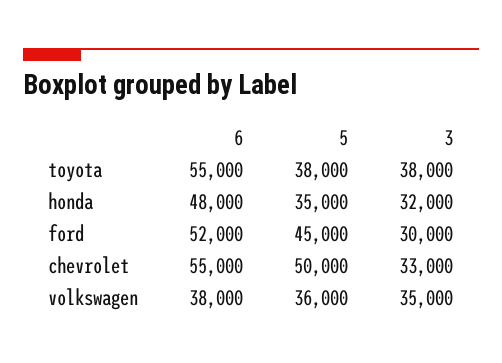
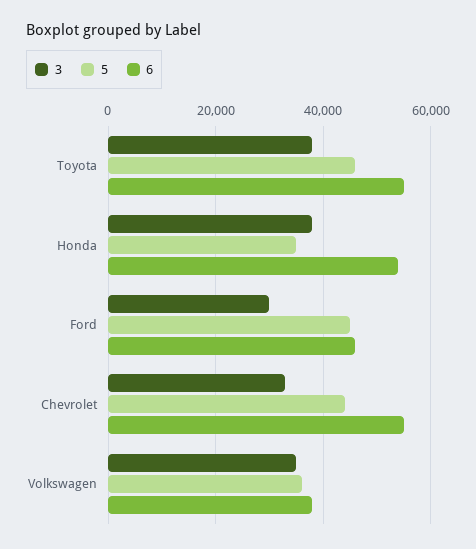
  {
    "6": {
      "toyota": 55000,
-     "honda": 48000,
+     "honda": 54000,
-     "ford": 52000,
+     "ford": 46000,
      "chevrolet": 55000,
      "volkswagen": 38000
    },
    "5": {
-     "toyota": 38000,
+     "toyota": 46000,
      "honda": 35000,
      "ford": 45000,
-     "chevrolet": 50000,
+     "chevrolet": 44000,
      "volkswagen": 36000
    },
    "3": {
      "toyota": 38000,
-     "honda": 32000,
+     "honda": 38000,
      "ford": 30000,
      "chevrolet": 33000,
      "volkswagen": 35000
    }
  }

